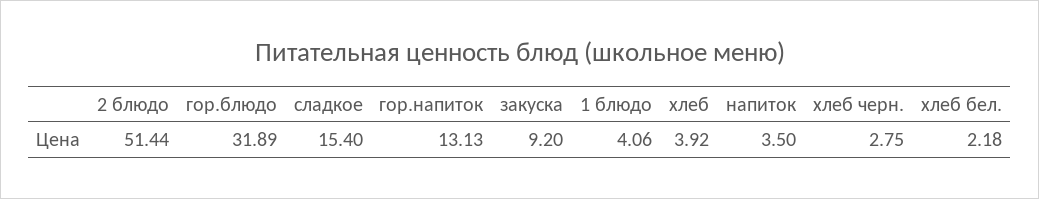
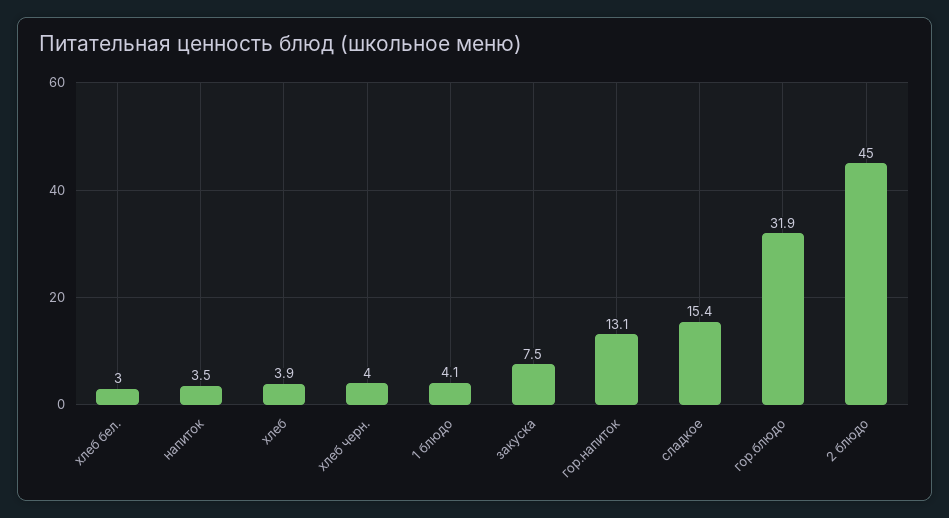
  {
-   "2 блюдо": 51.44,
+   "2 блюдо": 45,
    "гор.блюдо": 31.89,
    "сладкое": 15.4,
    "гор.напиток": 13.13,
-   "закуска": 9.2,
+   "закуска": 7.5,
    "1 блюдо": 4.06,
    "хлеб": 3.92,
    "напиток": 3.5,
-   "хлеб черн.": 2.75,
+   "хлеб черн.": 4,
-   "хлеб бел.": 2.18
+   "хлеб бел.": 3
  }

